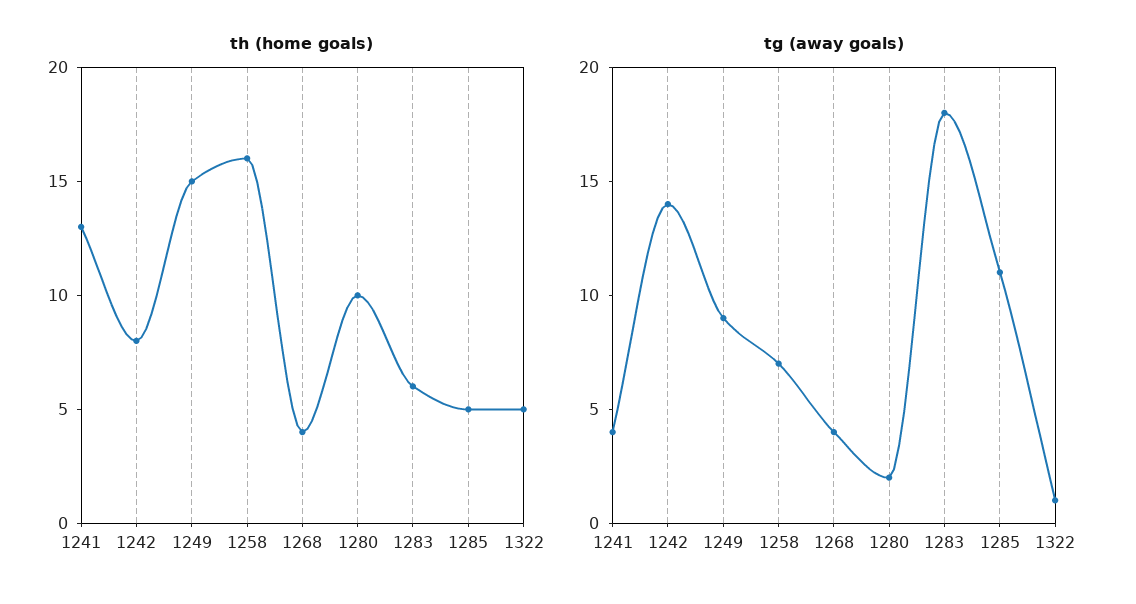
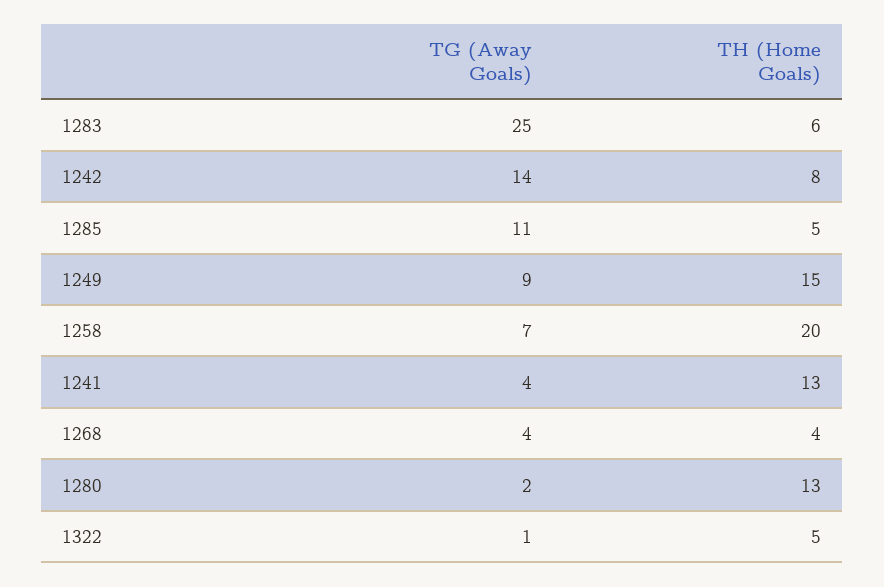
  {
    "th (home goals)": {
      "1241": 13,
      "1242": 8,
      "1249": 15,
-     "1258": 16,
+     "1258": 20,
      "1268": 4,
-     "1280": 10,
+     "1280": 13,
      "1283": 6,
      "1285": 5,
      "1322": 5
    },
    "tg (away goals)": {
      "1241": 4,
      "1242": 14,
      "1249": 9,
      "1258": 7,
      "1268": 4,
      "1280": 2,
-     "1283": 18,
+     "1283": 25,
      "1285": 11,
      "1322": 1
    }
  }

